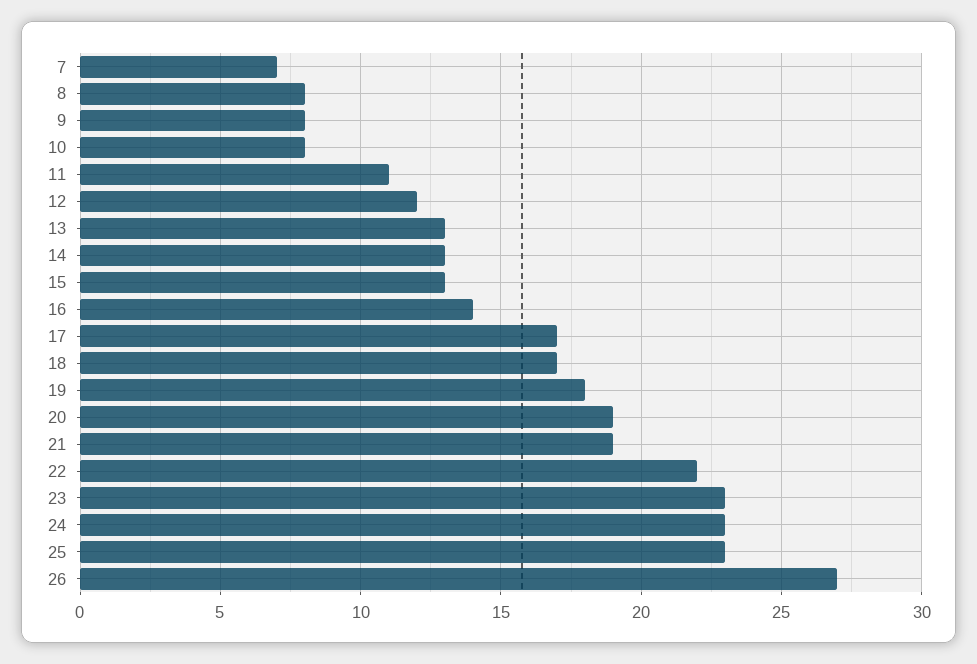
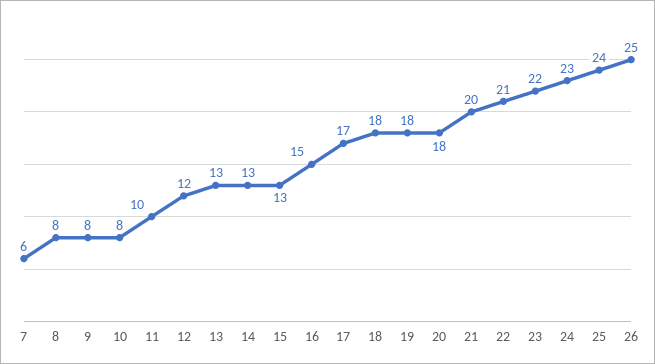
  {
-   "7": 7,
+   "7": 6,
    "8": 8,
    "9": 8,
    "10": 8,
-   "11": 11,
+   "11": 10,
    "12": 12,
    "13": 13,
    "14": 13,
    "15": 13,
-   "16": 14,
+   "16": 15,
    "17": 17,
-   "18": 17,
+   "18": 18,
    "19": 18,
-   "20": 19,
+   "20": 18,
-   "21": 19,
+   "21": 20,
-   "22": 22,
+   "22": 21,
-   "23": 23,
+   "23": 22,
    "24": 23,
-   "25": 23,
+   "25": 24,
-   "26": 27
+   "26": 25
  }

